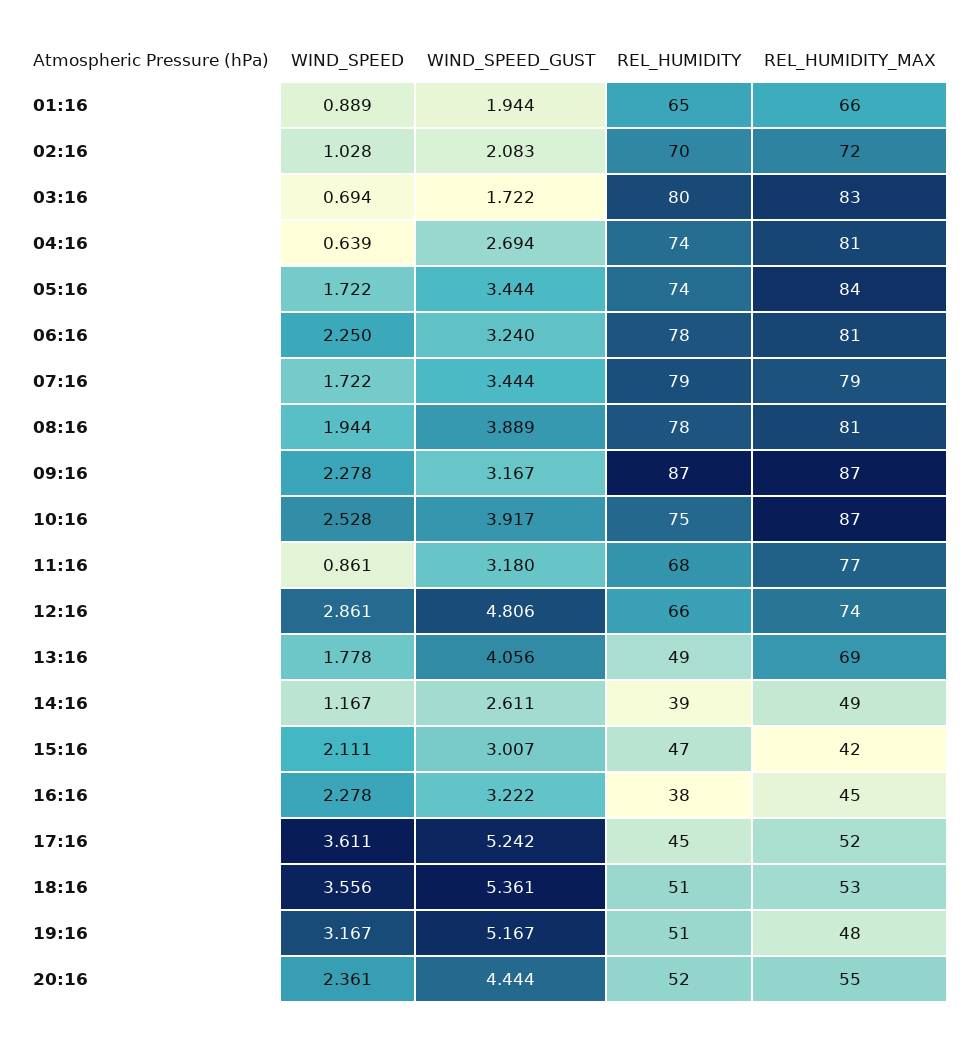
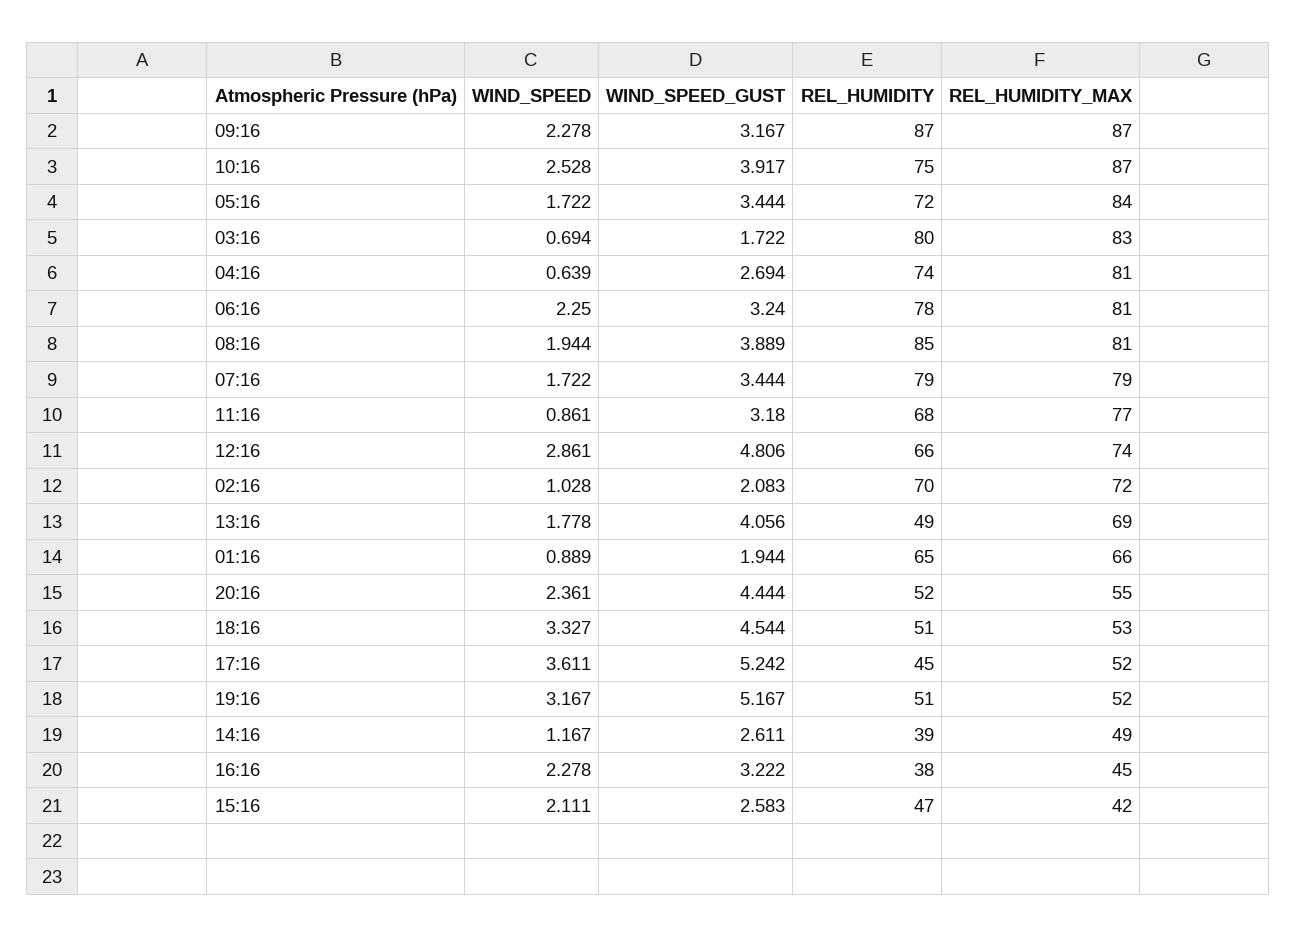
  {
    "WIND_SPEED": {
      "01:16": 0.889,
      "02:16": 1.028,
      "03:16": 0.694,
      "04:16": 0.639,
      "05:16": 1.722,
      "06:16": 2.25,
      "07:16": 1.722,
      "08:16": 1.944,
      "09:16": 2.278,
      "10:16": 2.528,
      "11:16": 0.861,
      "12:16": 2.861,
      "13:16": 1.778,
      "14:16": 1.167,
      "15:16": 2.111,
      "16:16": 2.278,
      "17:16": 3.611,
-     "18:16": 3.556,
+     "18:16": 3.327,
      "19:16": 3.167,
      "20:16": 2.361
    },
    "WIND_SPEED_GUST": {
      "01:16": 1.944,
      "02:16": 2.083,
      "03:16": 1.722,
      "04:16": 2.694,
      "05:16": 3.444,
      "06:16": 3.24,
      "07:16": 3.444,
      "08:16": 3.889,
      "09:16": 3.167,
      "10:16": 3.917,
      "11:16": 3.18,
      "12:16": 4.806,
      "13:16": 4.056,
      "14:16": 2.611,
-     "15:16": 3.007,
+     "15:16": 2.583,
      "16:16": 3.222,
      "17:16": 5.242,
-     "18:16": 5.361,
+     "18:16": 4.544,
      "19:16": 5.167,
      "20:16": 4.444
    },
    "REL_HUMIDITY": {
      "01:16": 65,
      "02:16": 70,
      "03:16": 80,
      "04:16": 74,
-     "05:16": 74,
+     "05:16": 72,
      "06:16": 78,
      "07:16": 79,
-     "08:16": 78,
+     "08:16": 85,
      "09:16": 87,
      "10:16": 75,
      "11:16": 68,
      "12:16": 66,
      "13:16": 49,
      "14:16": 39,
      "15:16": 47,
      "16:16": 38,
      "17:16": 45,
      "18:16": 51,
      "19:16": 51,
      "20:16": 52
    },
    "REL_HUMIDITY_MAX": {
      "01:16": 66,
      "02:16": 72,
      "03:16": 83,
      "04:16": 81,
      "05:16": 84,
      "06:16": 81,
      "07:16": 79,
      "08:16": 81,
      "09:16": 87,
      "10:16": 87,
      "11:16": 77,
      "12:16": 74,
      "13:16": 69,
      "14:16": 49,
      "15:16": 42,
      "16:16": 45,
      "17:16": 52,
      "18:16": 53,
-     "19:16": 48,
+     "19:16": 52,
      "20:16": 55
    }
  }

